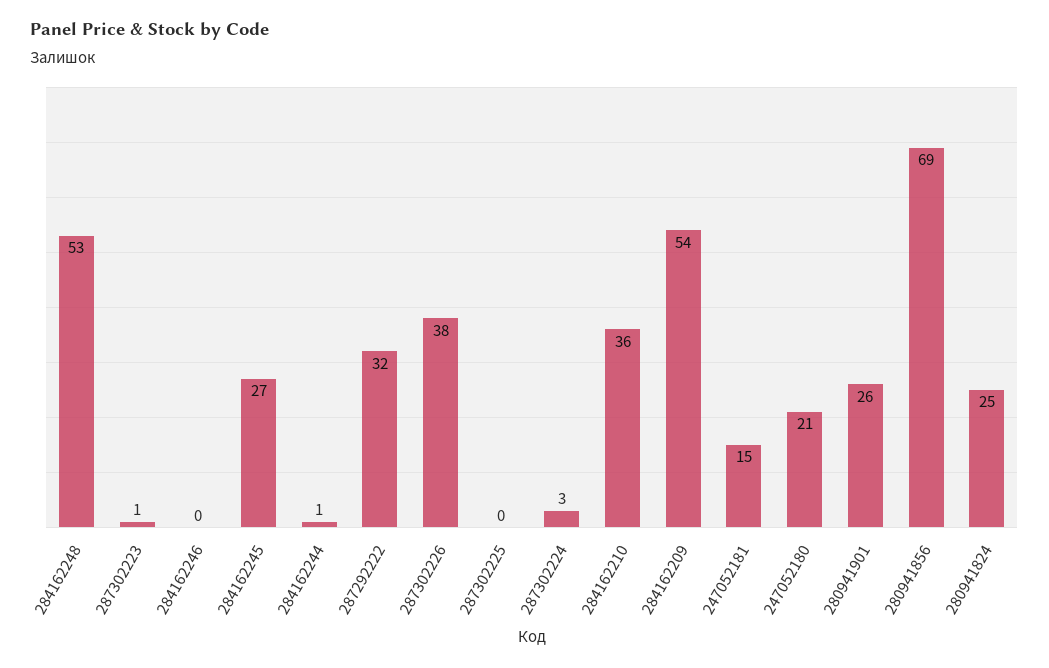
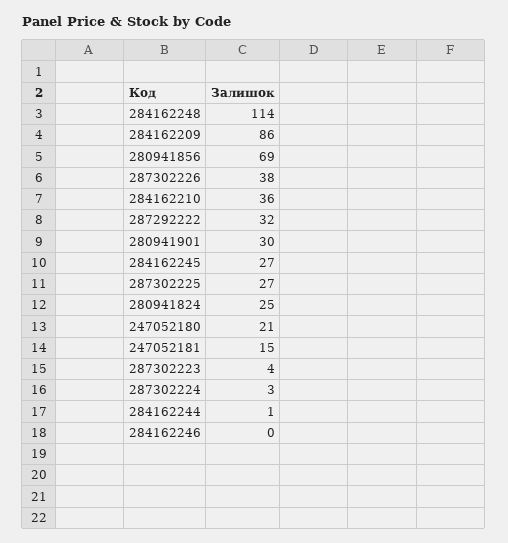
  {
-   "284162248": 53,
+   "284162248": 114,
-   "287302223": 1,
+   "287302223": 4,
    "284162246": 0,
    "284162245": 27,
    "284162244": 1,
    "287292222": 32,
    "287302226": 38,
-   "287302225": 0,
+   "287302225": 27,
    "287302224": 3,
    "284162210": 36,
-   "284162209": 54,
+   "284162209": 86,
    "247052181": 15,
    "247052180": 21,
-   "280941901": 26,
+   "280941901": 30,
    "280941856": 69,
    "280941824": 25
  }

